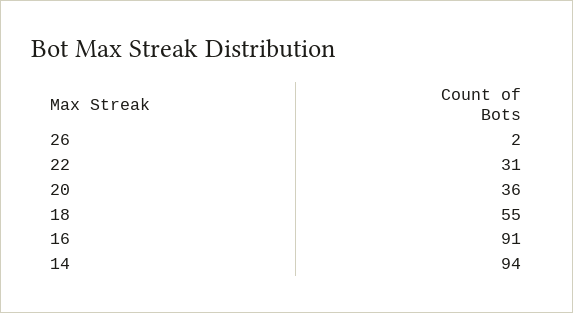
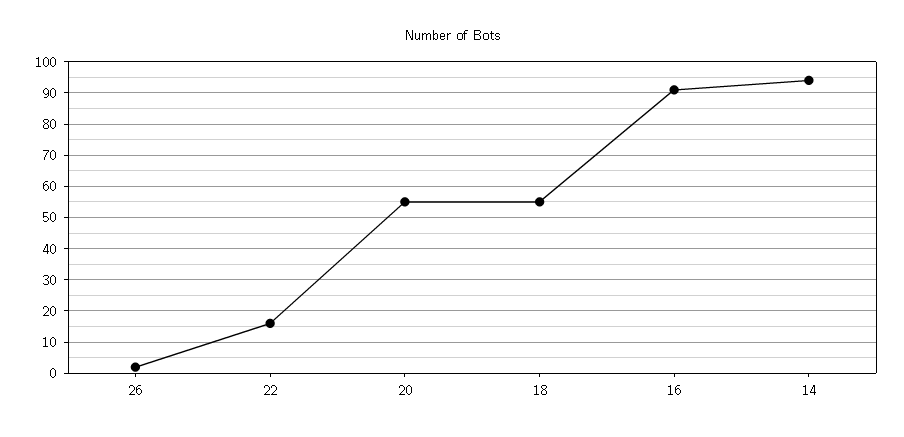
  {
    "26": 2,
-   "22": 31,
+   "22": 15,
-   "20": 36,
+   "20": 55,
    "18": 55,
    "16": 91,
    "14": 94
  }

